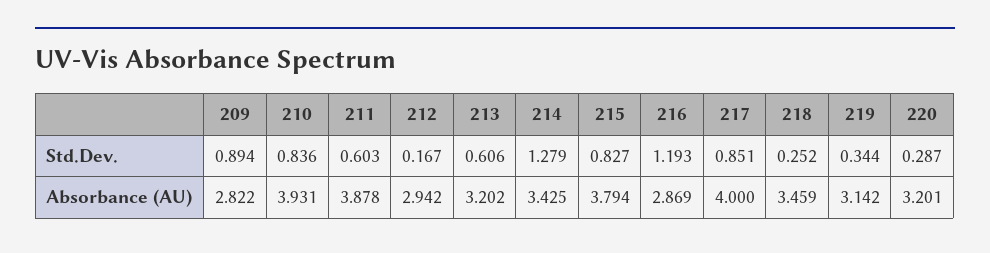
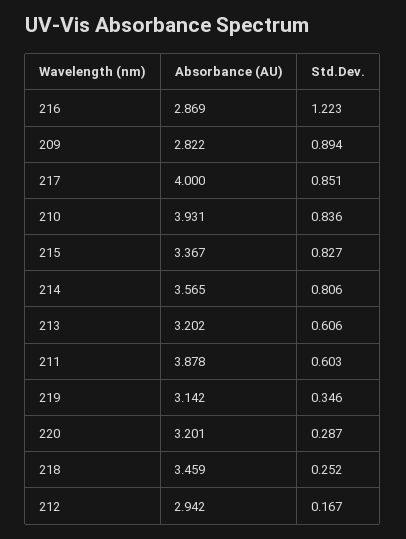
  {
    "209": {
      "Std.Dev.": 0.894,
      "Absorbance (AU)": 2.822
    },
    "210": {
      "Std.Dev.": 0.836,
      "Absorbance (AU)": 3.931
    },
    "211": {
      "Std.Dev.": 0.603,
      "Absorbance (AU)": 3.878
    },
    "212": {
      "Std.Dev.": 0.167,
      "Absorbance (AU)": 2.942
    },
    "213": {
      "Std.Dev.": 0.606,
      "Absorbance (AU)": 3.202
    },
    "214": {
-     "Std.Dev.": 1.279,
+     "Std.Dev.": 0.806,
-     "Absorbance (AU)": 3.425
+     "Absorbance (AU)": 3.565
    },
    "215": {
      "Std.Dev.": 0.827,
-     "Absorbance (AU)": 3.794
+     "Absorbance (AU)": 3.367
    },
    "216": {
-     "Std.Dev.": 1.193,
+     "Std.Dev.": 1.223,
      "Absorbance (AU)": 2.869
    },
    "217": {
      "Std.Dev.": 0.851,
      "Absorbance (AU)": 4
    },
    "218": {
      "Std.Dev.": 0.252,
      "Absorbance (AU)": 3.459
    },
    "219": {
-     "Std.Dev.": 0.344,
+     "Std.Dev.": 0.346,
      "Absorbance (AU)": 3.142
    },
    "220": {
      "Std.Dev.": 0.287,
      "Absorbance (AU)": 3.201
    }
  }

